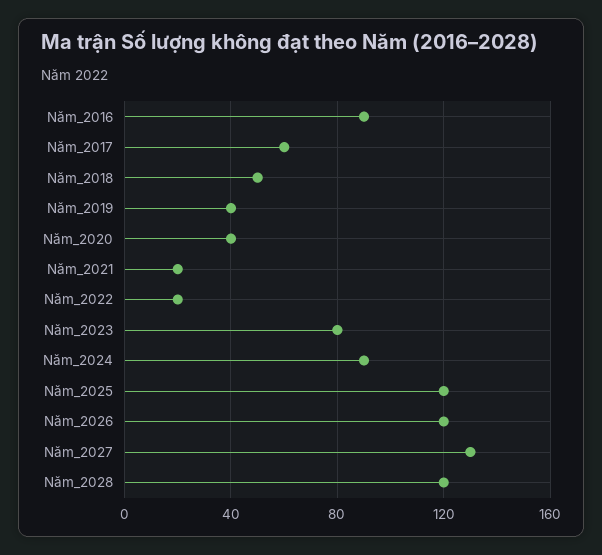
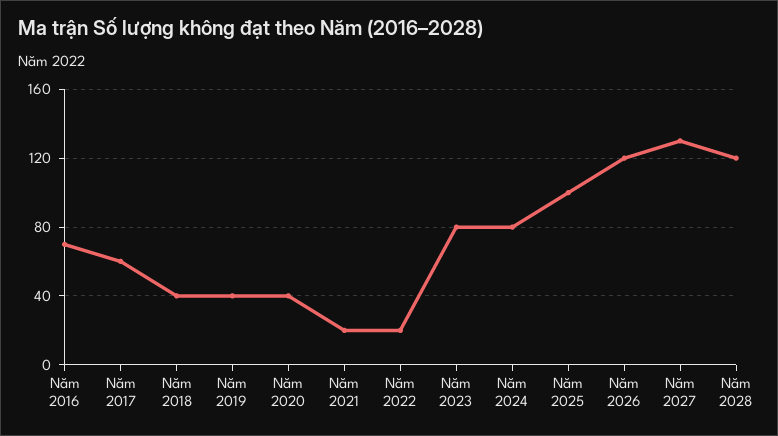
  {
-   "Năm_2016": 90,
+   "Năm_2016": 70,
    "Năm_2017": 60,
-   "Năm_2018": 50,
+   "Năm_2018": 40,
    "Năm_2019": 40,
    "Năm_2020": 40,
    "Năm_2021": 20,
    "Năm_2022": 20,
    "Năm_2023": 80,
-   "Năm_2024": 90,
+   "Năm_2024": 80,
-   "Năm_2025": 120,
+   "Năm_2025": 100,
    "Năm_2026": 120,
    "Năm_2027": 130,
    "Năm_2028": 120
  }

